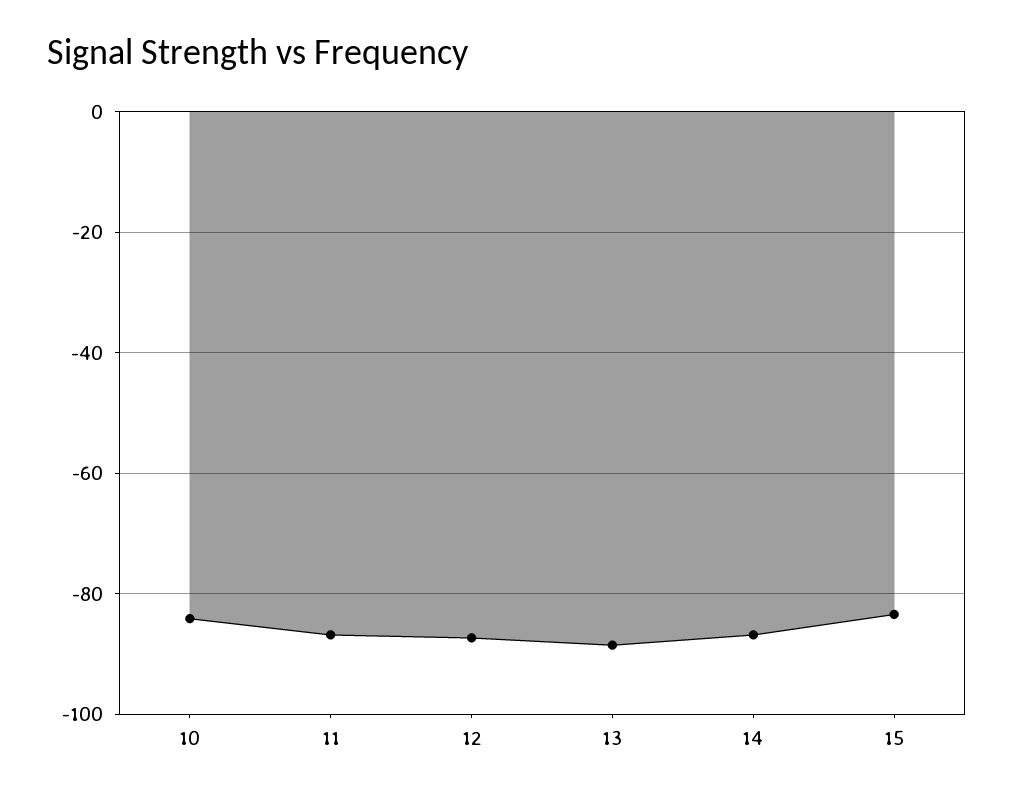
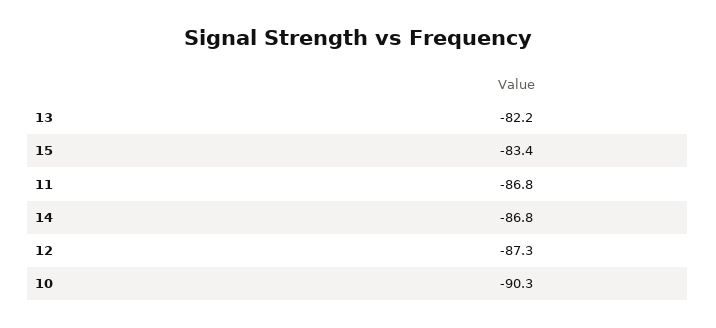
  {
-   "10": -84,
+   "10": -90.3,
    "11": -86.8,
    "12": -87.3,
-   "13": -88,
+   "13": -82.2,
    "14": -86.8,
    "15": -83.4
  }

